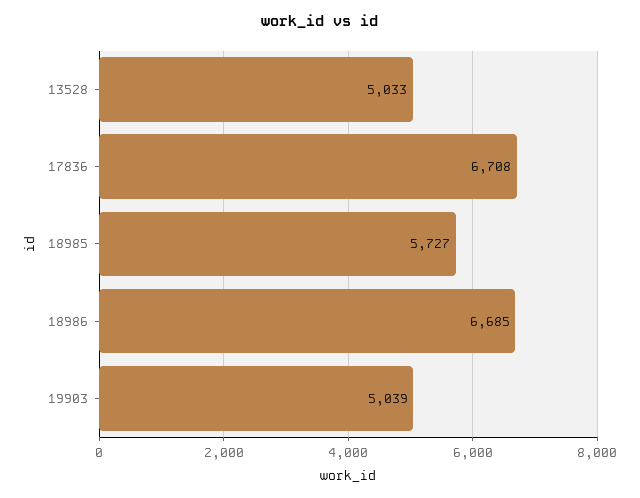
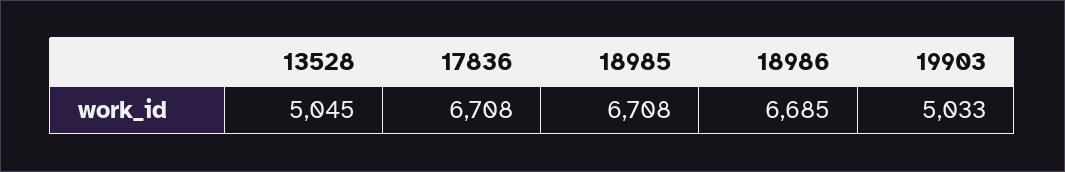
  {
-   "13528": 5033,
+   "13528": 5045,
    "17836": 6708,
-   "18985": 5727,
+   "18985": 6708,
    "18986": 6685,
-   "19903": 5039
+   "19903": 5033
  }

